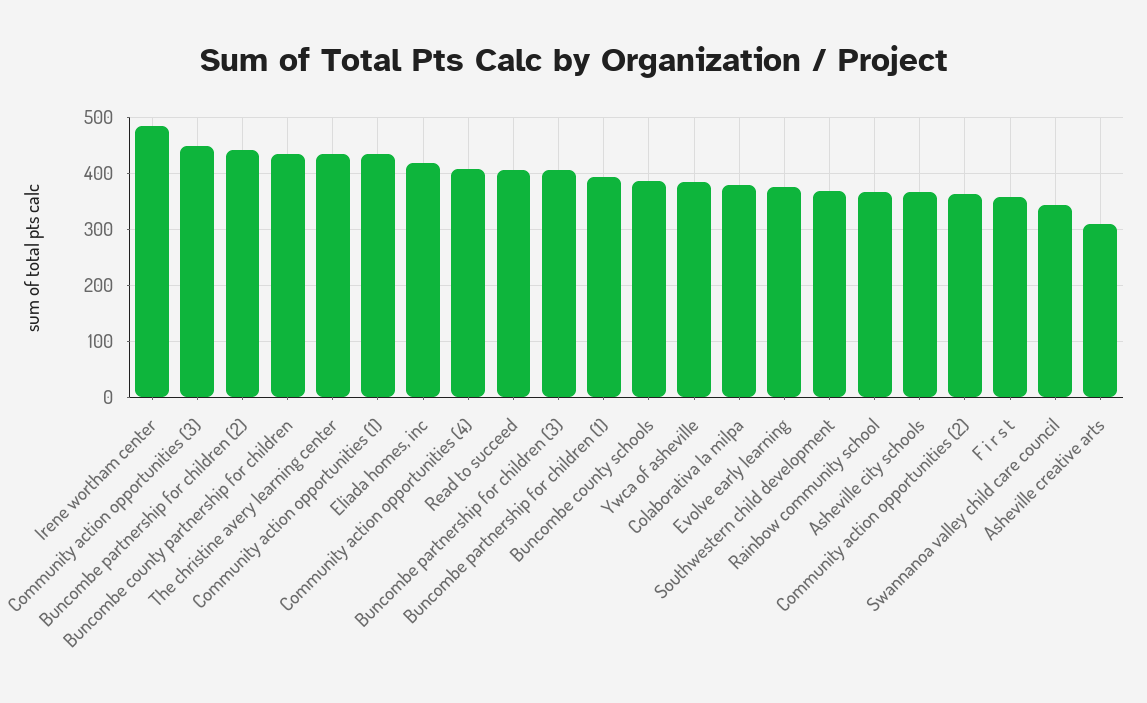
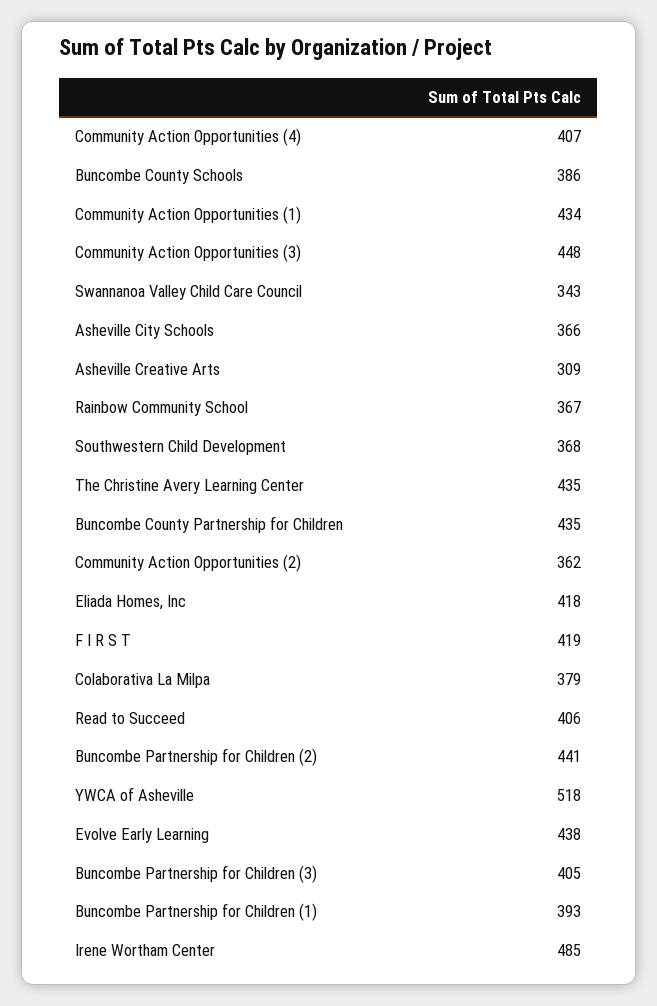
  {
    "Irene wortham center": 485,
    "Community action opportunities (3)": 448,
    "Buncombe partnership for children (2)": 441,
    "Buncombe county partnership for children": 435,
    "The christine avery learning center": 435,
    "Community action opportunities (1)": 434,
    "Eliada homes, inc": 418,
    "Community action opportunities (4)": 407,
    "Read to succeed": 406,
    "Buncombe partnership for children (3)": 405,
    "Buncombe partnership for children (1)": 393,
    "Buncombe county schools": 386,
-   "Ywca of asheville": 380,
+   "Ywca of asheville": 518,
    "Colaborativa la milpa": 379,
-   "Evolve early learning": 380,
+   "Evolve early learning": 438,
    "Southwestern child development": 368,
    "Rainbow community school": 367,
    "Asheville city schools": 366,
    "Community action opportunities (2)": 362,
-   "F i r s t": 360,
+   "F i r s t": 419,
    "Swannanoa valley child care council": 343,
    "Asheville creative arts": 309
  }

